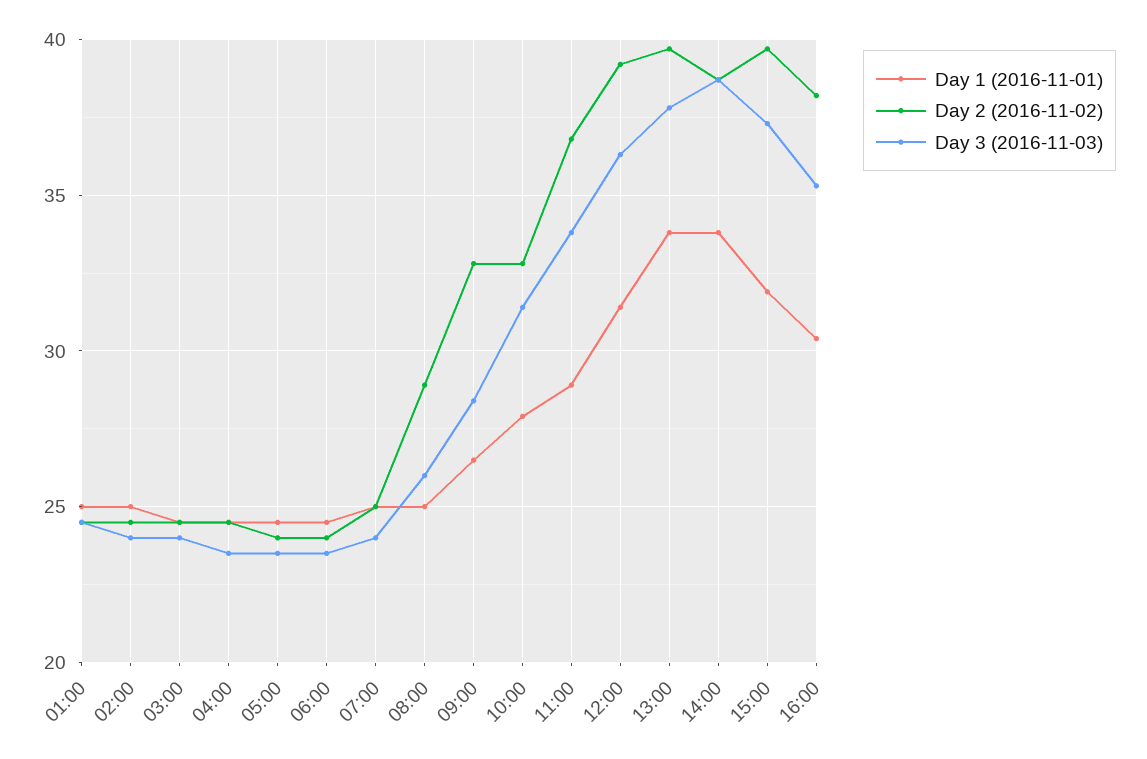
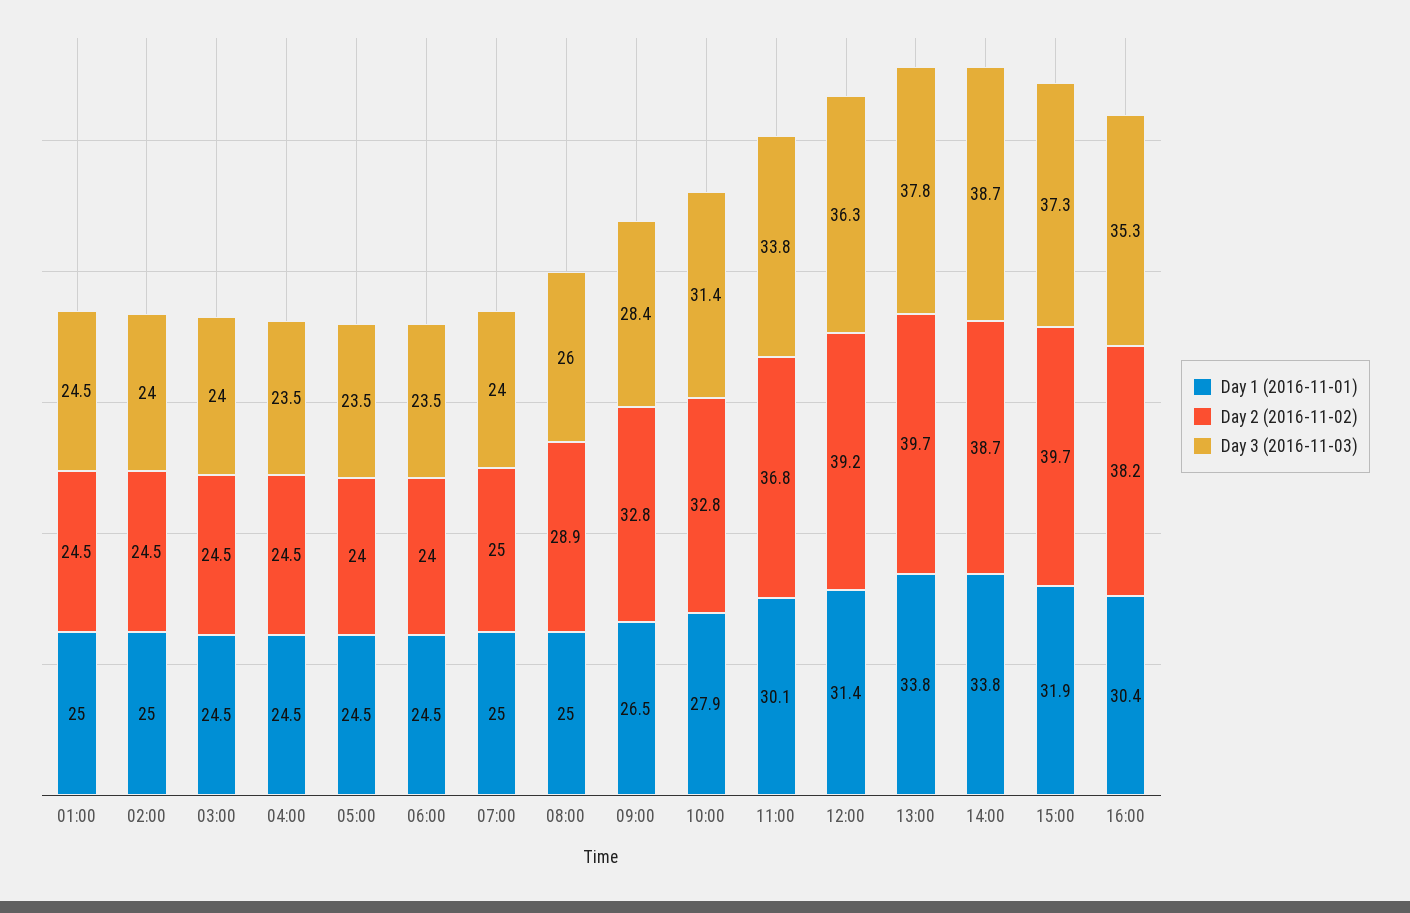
  {
    "Day 1 (2016-11-01)": {
      "01:00": 25,
      "02:00": 25,
      "03:00": 24.5,
      "04:00": 24.5,
      "05:00": 24.5,
      "06:00": 24.5,
      "07:00": 25,
      "08:00": 25,
      "09:00": 26.5,
      "10:00": 27.9,
-     "11:00": 29,
+     "11:00": 30.1,
      "12:00": 31.4,
      "13:00": 33.8,
      "14:00": 33.8,
      "15:00": 31.9,
      "16:00": 30.4
    },
    "Day 2 (2016-11-02)": {
      "01:00": 24.5,
      "02:00": 24.5,
      "03:00": 24.5,
      "04:00": 24.5,
      "05:00": 24,
      "06:00": 24,
      "07:00": 25,
      "08:00": 28.9,
      "09:00": 32.8,
      "10:00": 32.8,
      "11:00": 36.8,
      "12:00": 39.2,
      "13:00": 39.7,
      "14:00": 38.7,
      "15:00": 39.7,
      "16:00": 38.2
    },
    "Day 3 (2016-11-03)": {
      "01:00": 24.5,
      "02:00": 24,
      "03:00": 24,
      "04:00": 23.5,
      "05:00": 23.5,
      "06:00": 23.5,
      "07:00": 24,
      "08:00": 26,
      "09:00": 28.4,
      "10:00": 31.4,
      "11:00": 33.8,
      "12:00": 36.3,
      "13:00": 37.8,
      "14:00": 38.7,
      "15:00": 37.3,
      "16:00": 35.3
    }
  }

